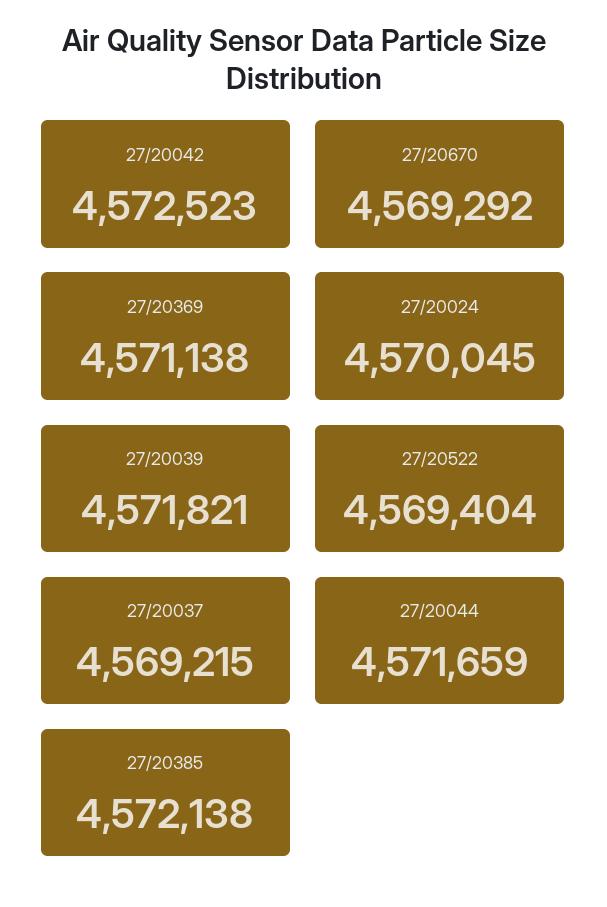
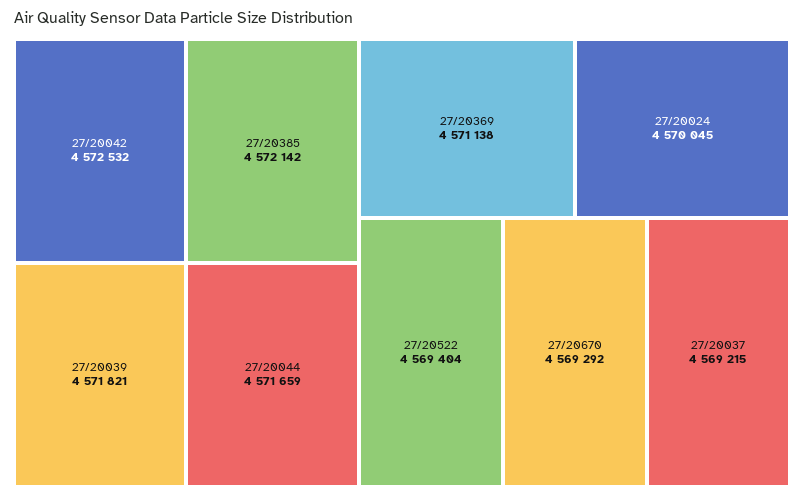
  {
-   "27/20042": 4572523,
+   "27/20042": 4572532,
    "27/20670": 4569292,
    "27/20369": 4571138,
    "27/20024": 4570045,
    "27/20039": 4571821,
    "27/20522": 4569404,
    "27/20037": 4569215,
    "27/20044": 4571659,
-   "27/20385": 4572138
+   "27/20385": 4572142
  }

